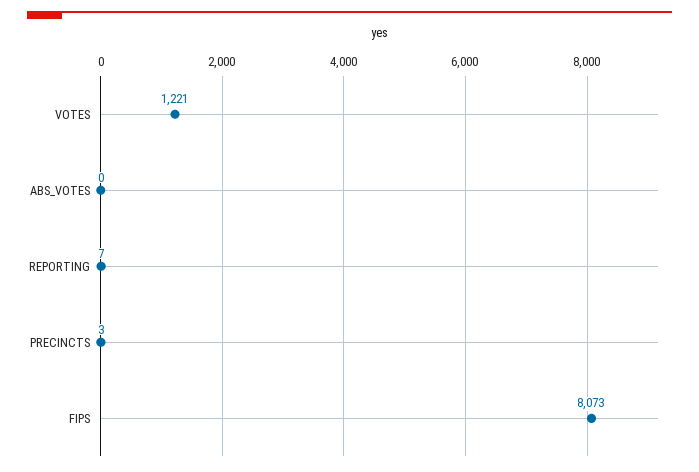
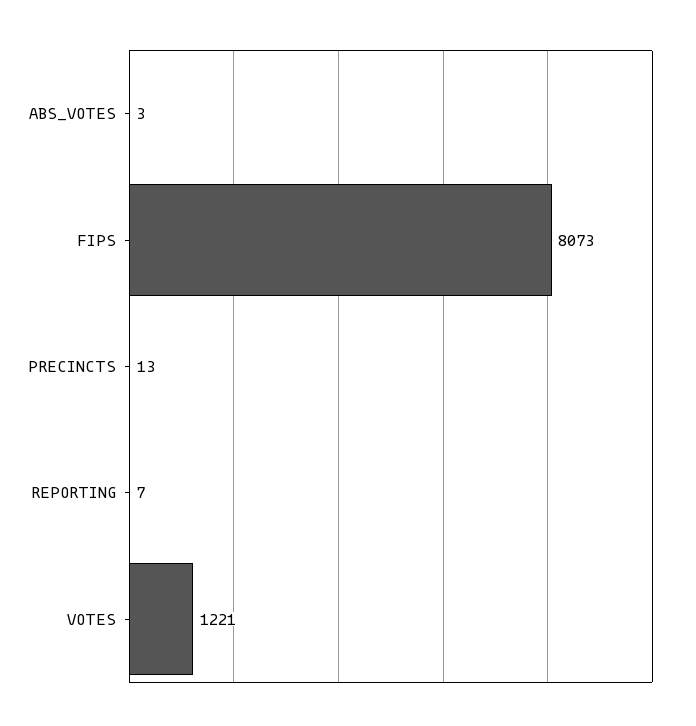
  {
    "VOTES": 1221,
-   "ABS_VOTES": 0,
+   "ABS_VOTES": 3,
    "REPORTING": 7,
-   "PRECINCTS": 3,
+   "PRECINCTS": 13,
    "FIPS": 8073
  }

